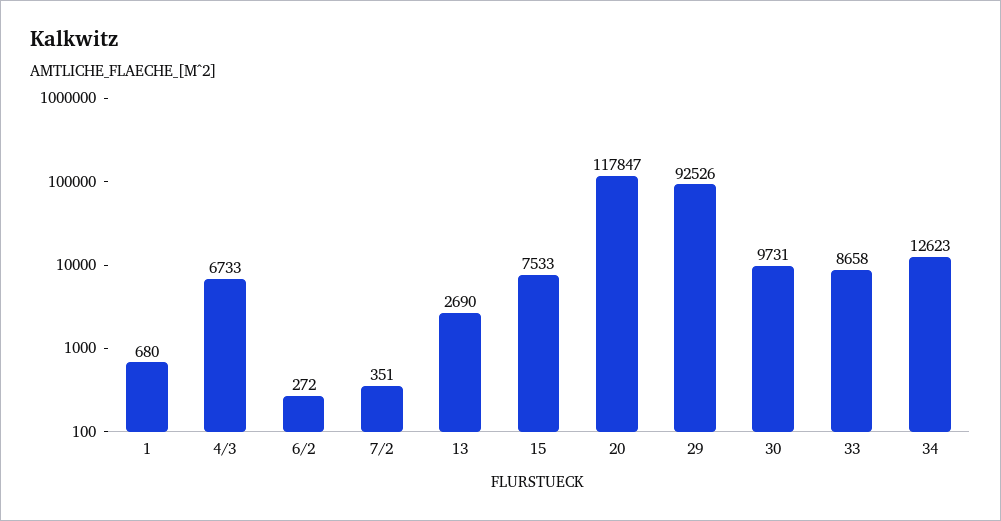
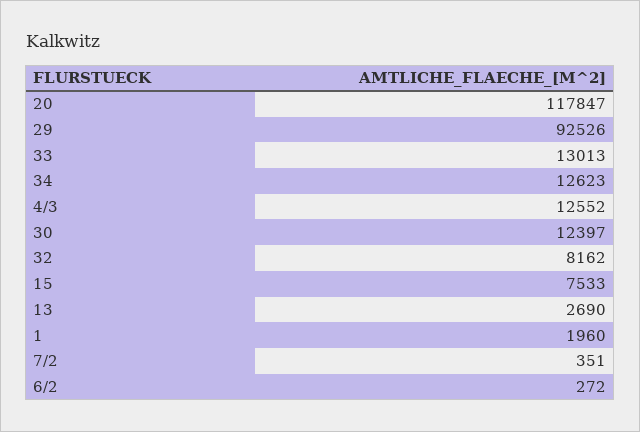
  {
-   "1": 680,
+   "1": 1960,
-   "4/3": 6733,
+   "4/3": 12552,
    "6/2": 272,
    "7/2": 351,
    "13": 2690,
    "15": 7533,
    "20": 117847,
    "29": 92526,
-   "30": 9731,
+   "30": 12397,
-   "33": 8658,
+   "33": 13013,
-   "34": 12623
+   "34": 12623,
+   "32": 8162
  }

